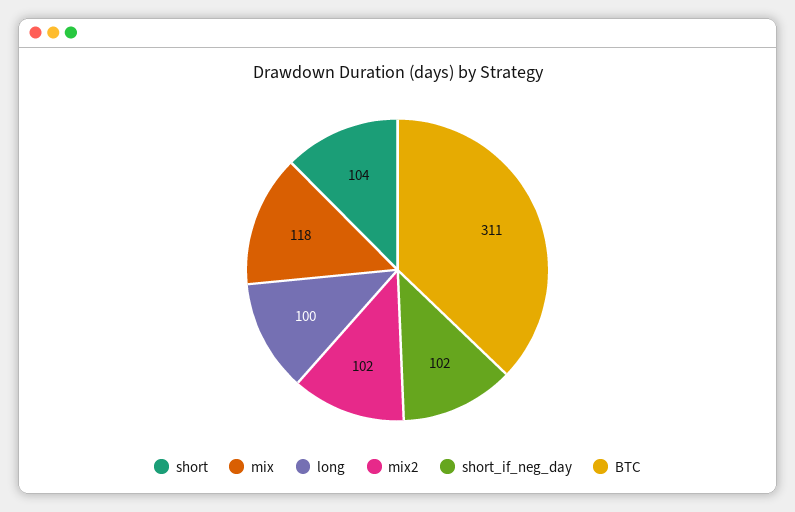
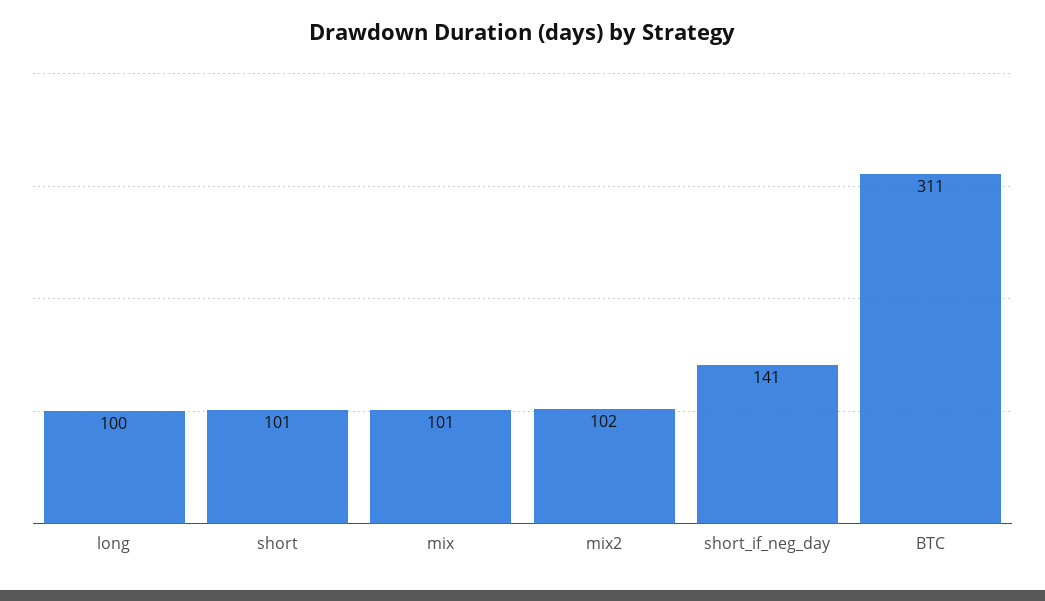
  {
-   "short": 104,
+   "short": 101,
-   "mix": 118,
+   "mix": 101,
    "long": 100,
    "mix2": 102,
-   "short_if_neg_day": 102,
+   "short_if_neg_day": 141,
    "BTC": 311
  }

